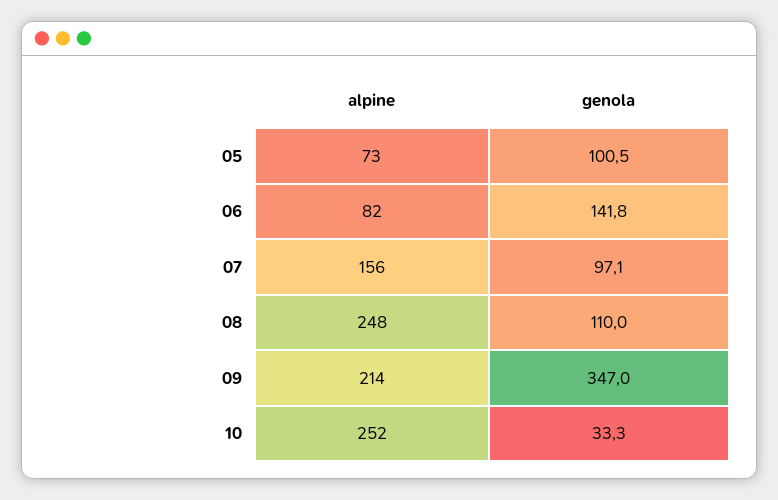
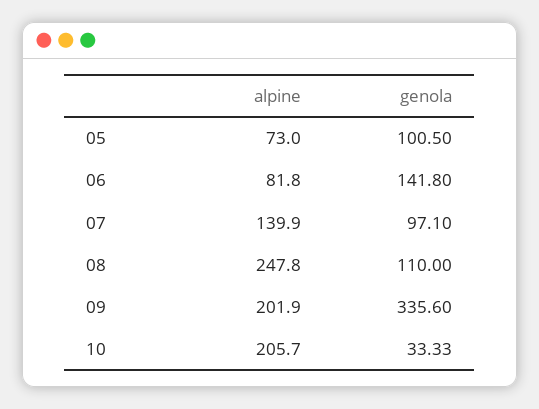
  {
    "alpine": {
      "05": 73,
      "06": 81.8,
-     "07": 156,
+     "07": 139.9,
      "08": 247.8,
-     "09": 214,
+     "09": 201.9,
-     "10": 252
+     "10": 205.7
    },
    "genola": {
      "05": 100.5,
      "06": 141.8,
      "07": 97.1,
      "08": 110,
-     "09": 347,
+     "09": 335.6,
      "10": 33.33
    }
  }

